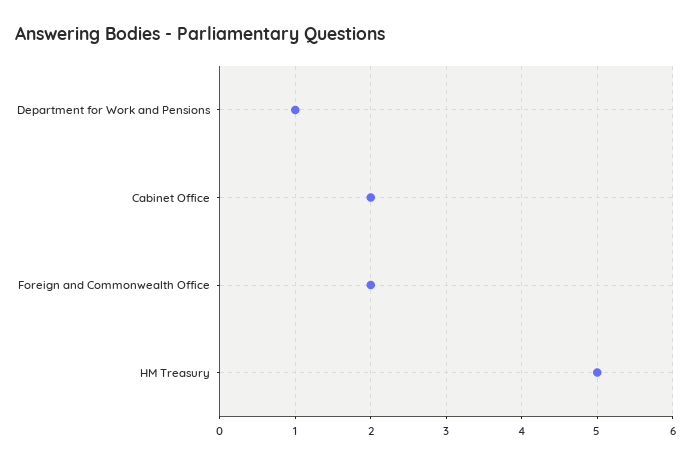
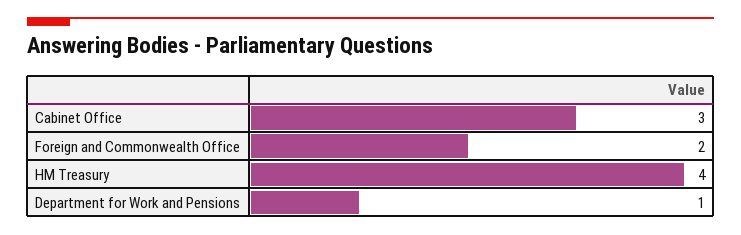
  {
    "Department for Work and Pensions": 1,
-   "Cabinet Office": 2,
+   "Cabinet Office": 3,
    "Foreign and Commonwealth Office": 2,
-   "HM Treasury": 5
+   "HM Treasury": 4
  }

